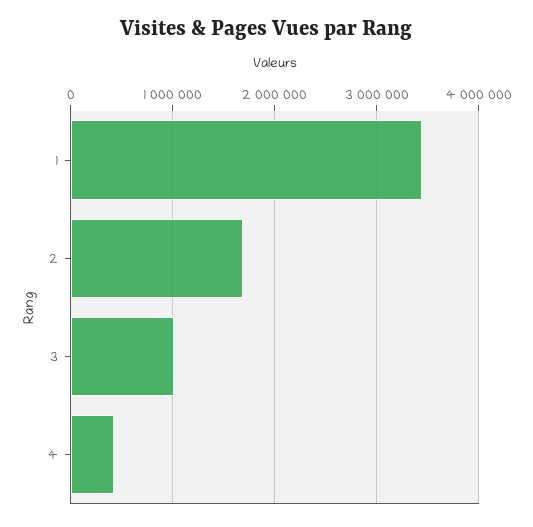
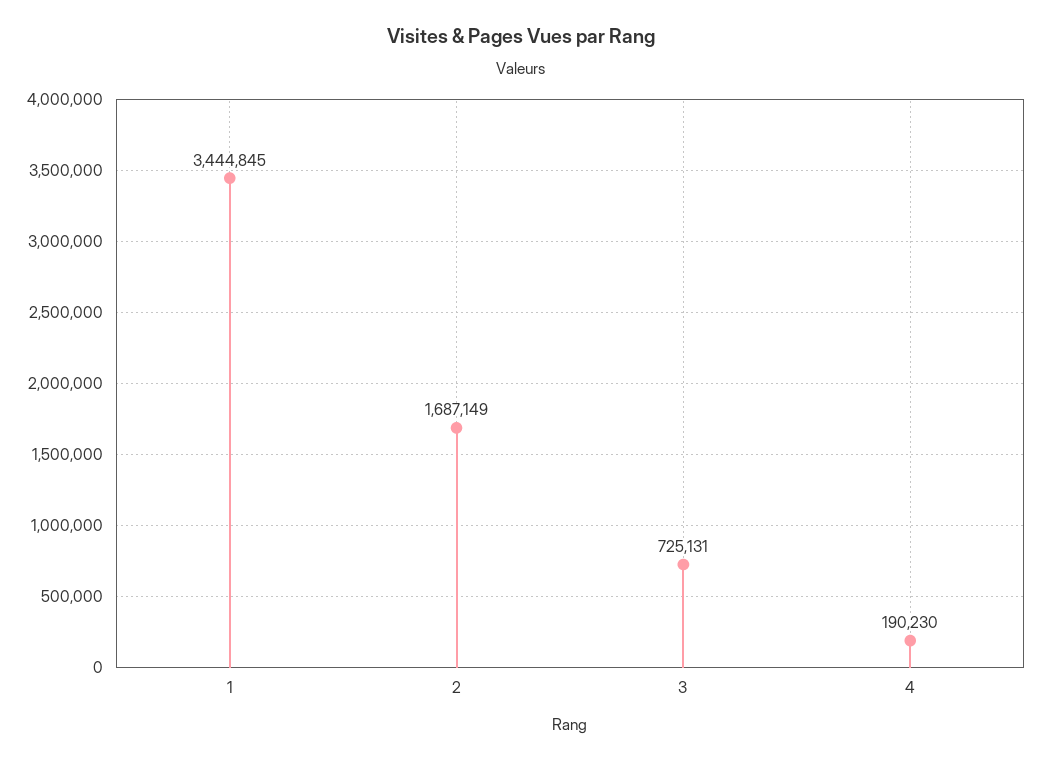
  {
    "1": 3444845,
    "2": 1687149,
-   "3": 1000000,
+   "3": 725131,
-   "4": 400000
+   "4": 190230
  }

